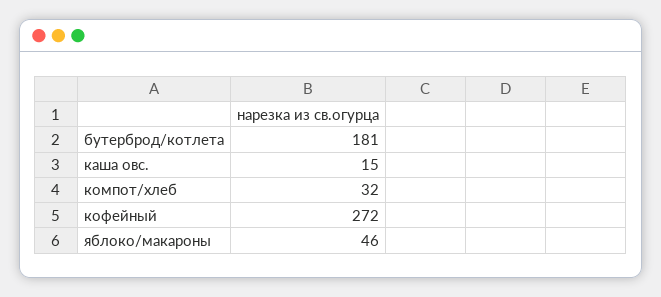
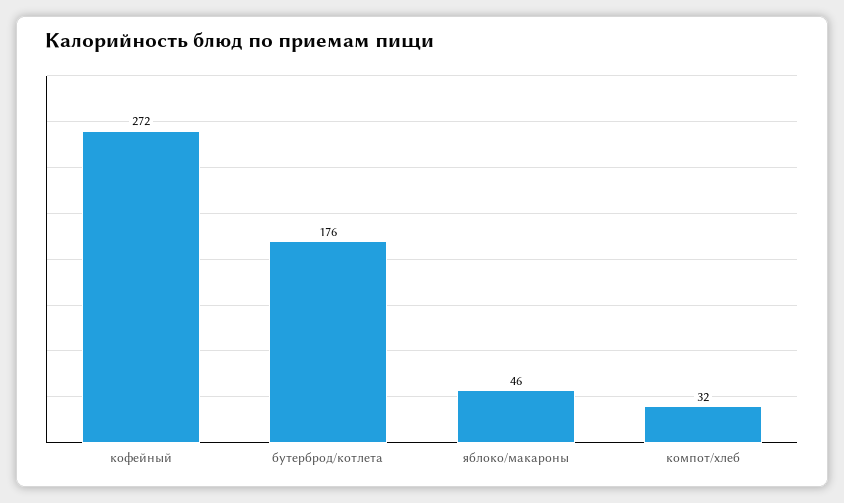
  {
-   "бутерброд/котлета": 181,
+   "бутерброд/котлета": 176,
-   "каша овс.": 15,
    "компот/хлеб": 32,
    "кофейный": 272,
    "яблоко/макароны": 46
  }

